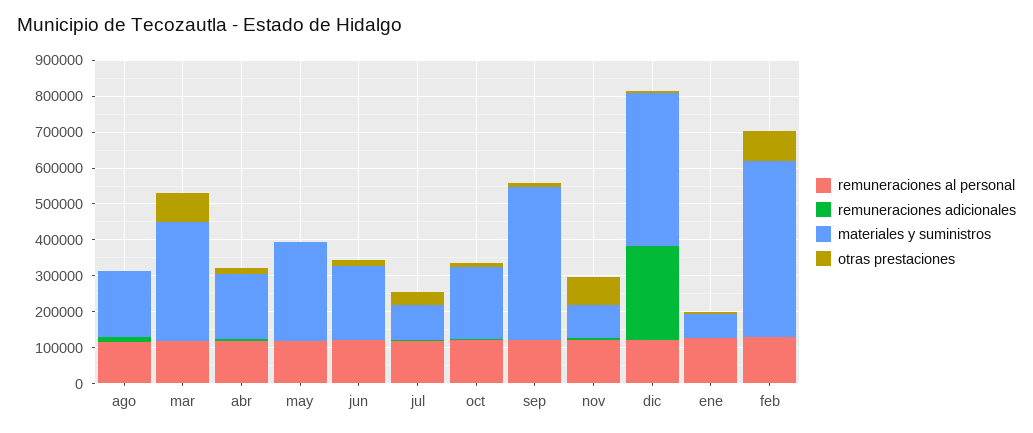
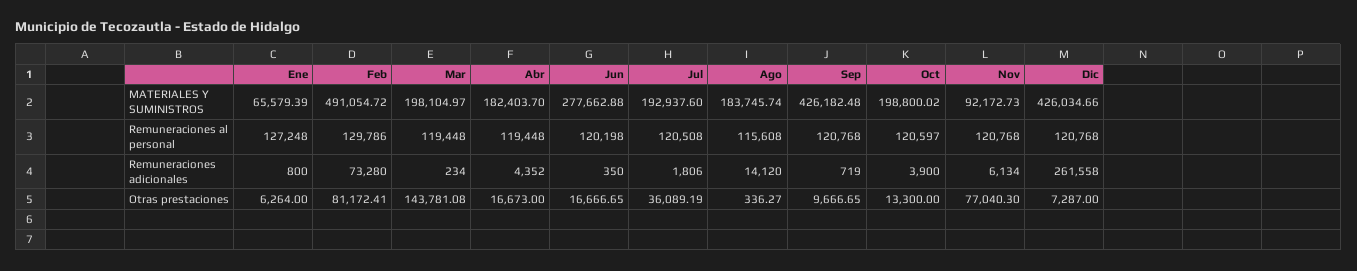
  {
    "remuneraciones al personal": {
      "ago": 115608,
      "mar": 119448,
      "abr": 119448,
-     "may": 125000,
      "jun": 120198,
      "jul": 120508,
      "oct": 120597,
      "sep": 120768,
      "nov": 120768,
      "dic": 120768,
      "ene": 127248,
      "feb": 129786
    },
    "remuneraciones adicionales": {
      "ago": 14120,
      "mar": 234,
      "abr": 4352,
-     "may": 0,
      "jun": 350,
      "jul": 1806,
      "oct": 3900,
      "sep": 719,
      "nov": 6134,
      "dic": 261558,
      "ene": 800,
-     "feb": 0
+     "feb": 73280
    },
    "materiales y suministros": {
      "ago": 183745.74,
-     "mar": 325000,
+     "mar": 198104.97,
      "abr": 182403.7,
-     "may": 275000,
-     "jun": 200000,
+     "jun": 277662.88,
-     "jul": 100000,
+     "jul": 192937.6,
      "oct": 198800.02,
      "sep": 426182.48,
      "nov": 92172.73,
      "dic": 426034.66,
      "ene": 65579.39,
      "feb": 491054.72
    },
    "otras prestaciones": {
      "ago": 336.27,
-     "mar": 75000,
+     "mar": 143781.08,
      "abr": 16673,
-     "may": 0,
      "jun": 16666.65,
      "jul": 36089.19,
      "oct": 13300,
      "sep": 9666.65,
      "nov": 77040.3,
      "dic": 7287,
      "ene": 6264,
      "feb": 81172.41
    }
  }

